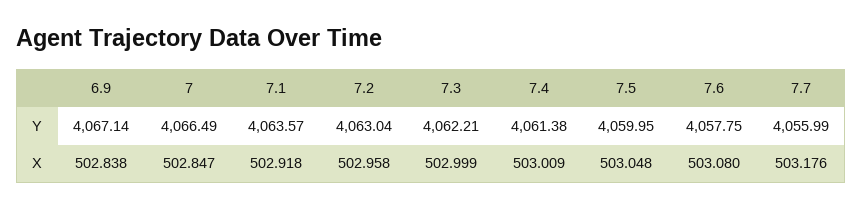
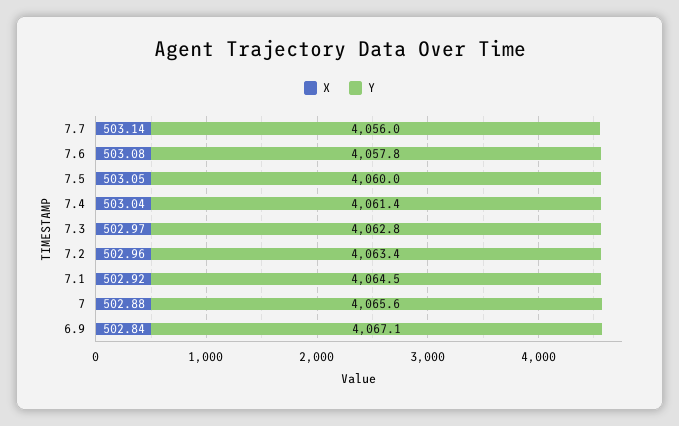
  {
    "Y": {
      "6.9": 4067.14,
-     "7": 4066.49,
+     "7": 4065.6,
-     "7.1": 4063.57,
+     "7.1": 4064.5,
-     "7.2": 4063.04,
+     "7.2": 4063.4,
-     "7.3": 4062.21,
+     "7.3": 4062.8,
      "7.4": 4061.38,
      "7.5": 4059.95,
      "7.6": 4057.75,
      "7.7": 4055.99
    },
    "X": {
      "6.9": 502.838,
-     "7": 502.847,
+     "7": 502.88,
      "7.1": 502.918,
      "7.2": 502.958,
-     "7.3": 502.999,
+     "7.3": 502.97,
-     "7.4": 503.009,
+     "7.4": 503.04,
      "7.5": 503.048,
      "7.6": 503.08,
-     "7.7": 503.176
+     "7.7": 503.14
    }
  }

